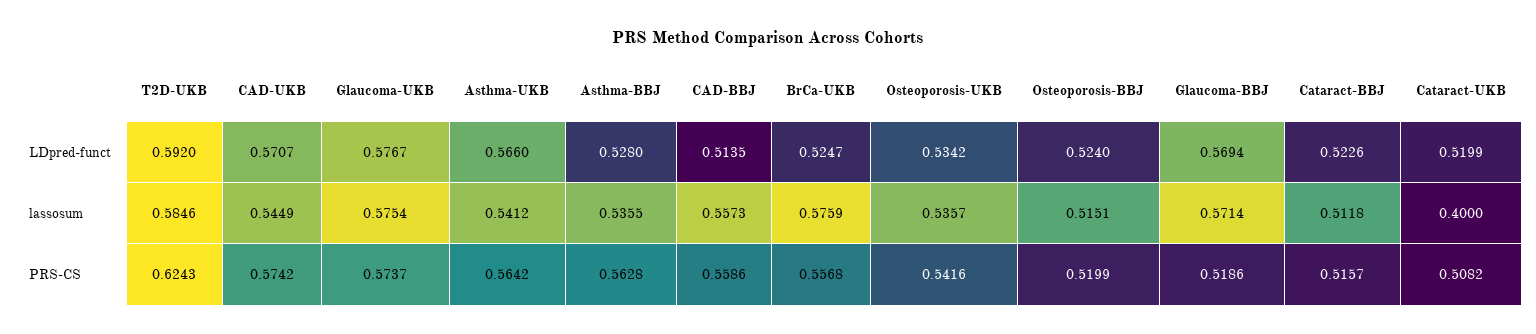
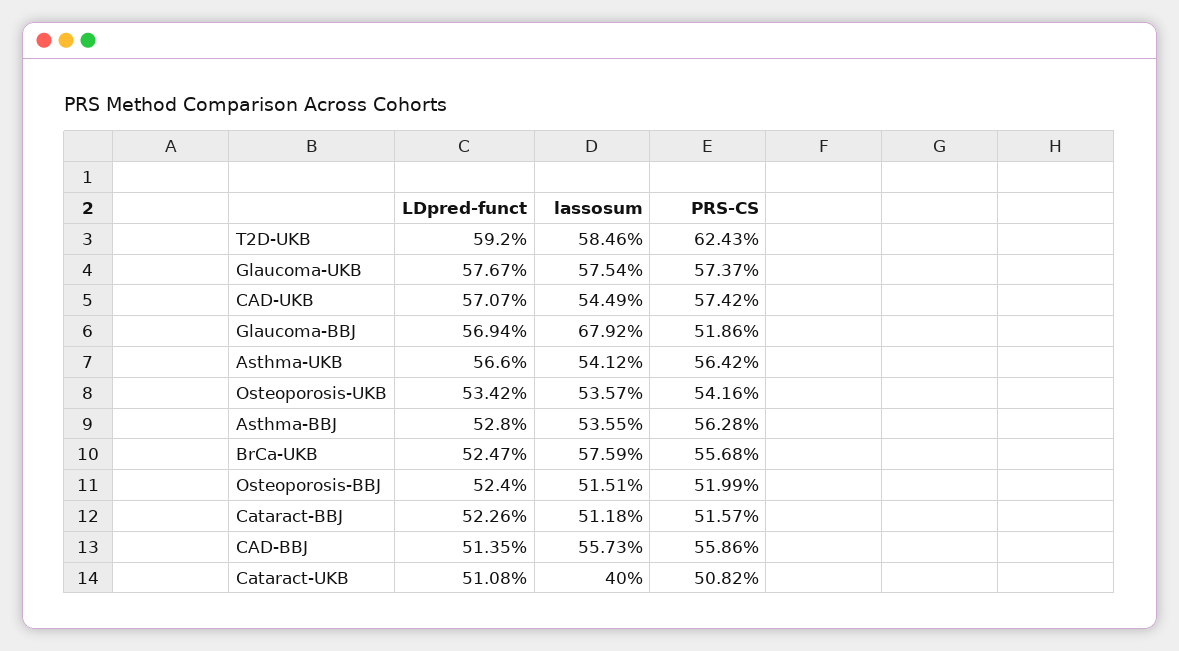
  {
    "T2D-UKB": {
      "LDpred-funct": 0.592,
      "lassosum": 0.5846,
      "PRS-CS": 0.6243
    },
    "CAD-UKB": {
      "LDpred-funct": 0.5707,
      "lassosum": 0.5449,
      "PRS-CS": 0.5742
    },
    "Glaucoma-UKB": {
      "LDpred-funct": 0.5767,
      "lassosum": 0.5754,
      "PRS-CS": 0.5737
    },
    "Asthma-UKB": {
      "LDpred-funct": 0.566,
      "lassosum": 0.5412,
      "PRS-CS": 0.5642
    },
    "Asthma-BBJ": {
      "LDpred-funct": 0.528,
      "lassosum": 0.5355,
      "PRS-CS": 0.5628
    },
    "CAD-BBJ": {
      "LDpred-funct": 0.5135,
      "lassosum": 0.5573,
      "PRS-CS": 0.5586
    },
    "BrCa-UKB": {
      "LDpred-funct": 0.5247,
      "lassosum": 0.5759,
      "PRS-CS": 0.5568
    },
    "Osteoporosis-UKB": {
      "LDpred-funct": 0.5342,
      "lassosum": 0.5357,
      "PRS-CS": 0.5416
    },
    "Osteoporosis-BBJ": {
      "LDpred-funct": 0.524,
      "lassosum": 0.5151,
      "PRS-CS": 0.5199
    },
    "Glaucoma-BBJ": {
      "LDpred-funct": 0.5694,
-     "lassosum": 0.5714,
+     "lassosum": 0.6792,
      "PRS-CS": 0.5186
    },
    "Cataract-BBJ": {
      "LDpred-funct": 0.5226,
      "lassosum": 0.5118,
      "PRS-CS": 0.5157
    },
    "Cataract-UKB": {
-     "LDpred-funct": 0.5199,
+     "LDpred-funct": 0.5108,
      "lassosum": 0.4,
      "PRS-CS": 0.5082
    }
  }

